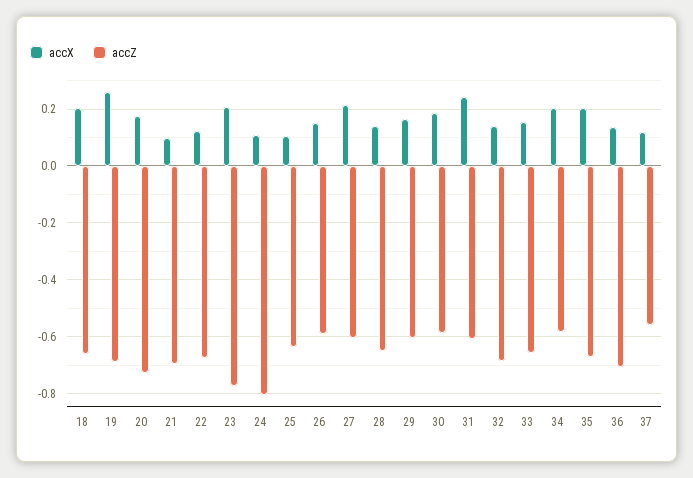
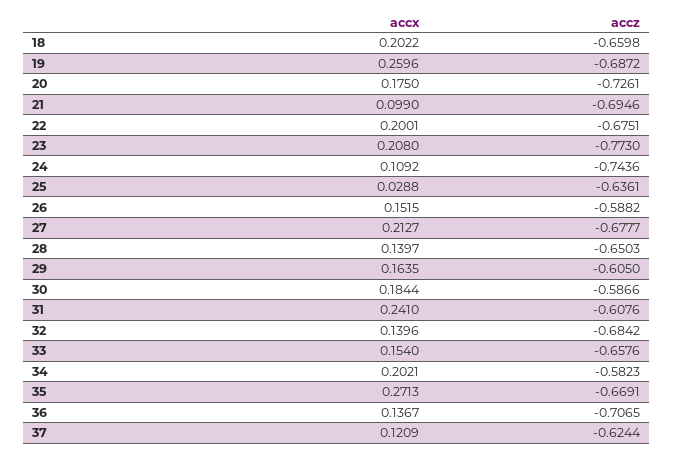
  {
    "accX": {
      "18": 0.2022,
      "19": 0.2596,
      "20": 0.175,
      "21": 0.099,
-     "22": 0.125,
+     "22": 0.2001,
      "23": 0.208,
      "24": 0.1092,
-     "25": 0.1,
+     "25": 0.0288,
      "26": 0.1515,
      "27": 0.2127,
      "28": 0.1397,
      "29": 0.1635,
      "30": 0.1844,
      "31": 0.241,
      "32": 0.1396,
      "33": 0.154,
      "34": 0.2021,
-     "35": 0.2,
+     "35": 0.2713,
      "36": 0.1367,
      "37": 0.1209
    },
    "accZ": {
      "18": -0.6598,
      "19": -0.6872,
      "20": -0.7261,
      "21": -0.6946,
      "22": -0.6751,
      "23": -0.773,
-     "24": -0.8,
+     "24": -0.7436,
      "25": -0.6361,
      "26": -0.5882,
-     "27": -0.6,
+     "27": -0.6777,
      "28": -0.6503,
      "29": -0.605,
      "30": -0.5866,
      "31": -0.6076,
      "32": -0.6842,
      "33": -0.6576,
      "34": -0.5823,
      "35": -0.6691,
      "36": -0.7065,
-     "37": -0.55
+     "37": -0.6244
    }
  }

